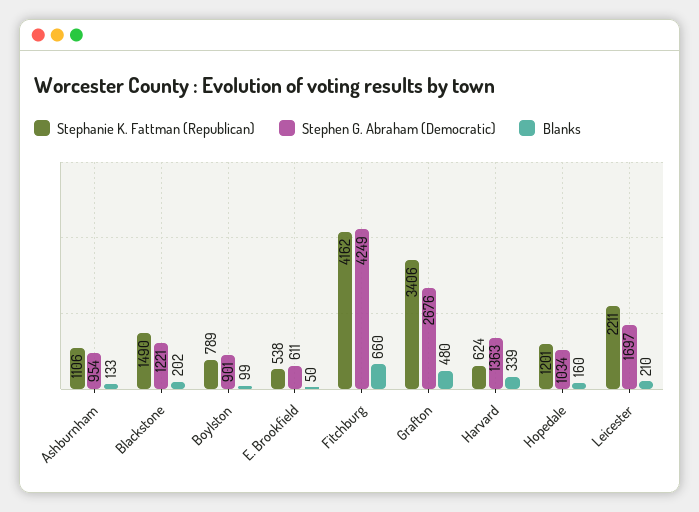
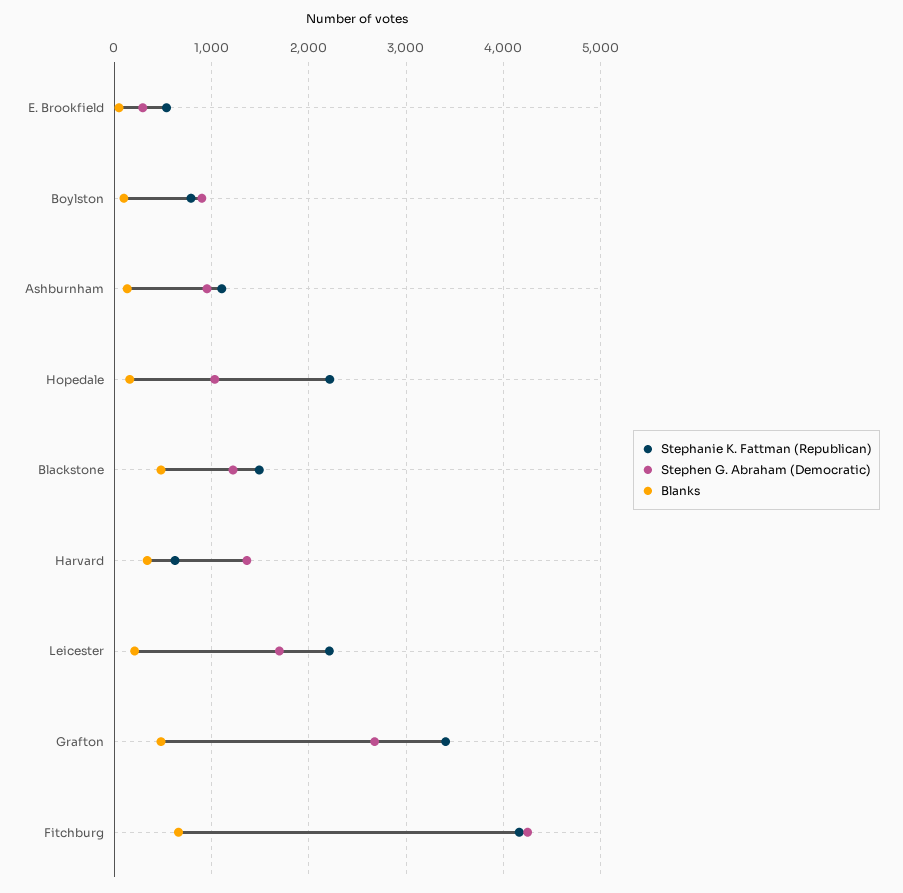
  {
    "Stephanie K. Fattman (Republican)": {
      "Ashburnham": 1106,
      "Blackstone": 1490,
      "Boylston": 789,
      "E. Brookfield": 538,
      "Fitchburg": 4162,
      "Grafton": 3406,
      "Harvard": 624,
-     "Hopedale": 1201,
+     "Hopedale": 2200,
      "Leicester": 2211
    },
    "Stephen G. Abraham (Democratic)": {
      "Ashburnham": 954,
      "Blackstone": 1221,
      "Boylston": 901,
-     "E. Brookfield": 611,
+     "E. Brookfield": 300,
      "Fitchburg": 4249,
      "Grafton": 2676,
      "Harvard": 1363,
      "Hopedale": 1034,
      "Leicester": 1697
    },
    "Blanks": {
      "Ashburnham": 133,
-     "Blackstone": 202,
+     "Blackstone": 500,
      "Boylston": 99,
      "E. Brookfield": 50,
      "Fitchburg": 660,
      "Grafton": 480,
      "Harvard": 339,
      "Hopedale": 160,
      "Leicester": 210
    }
  }

